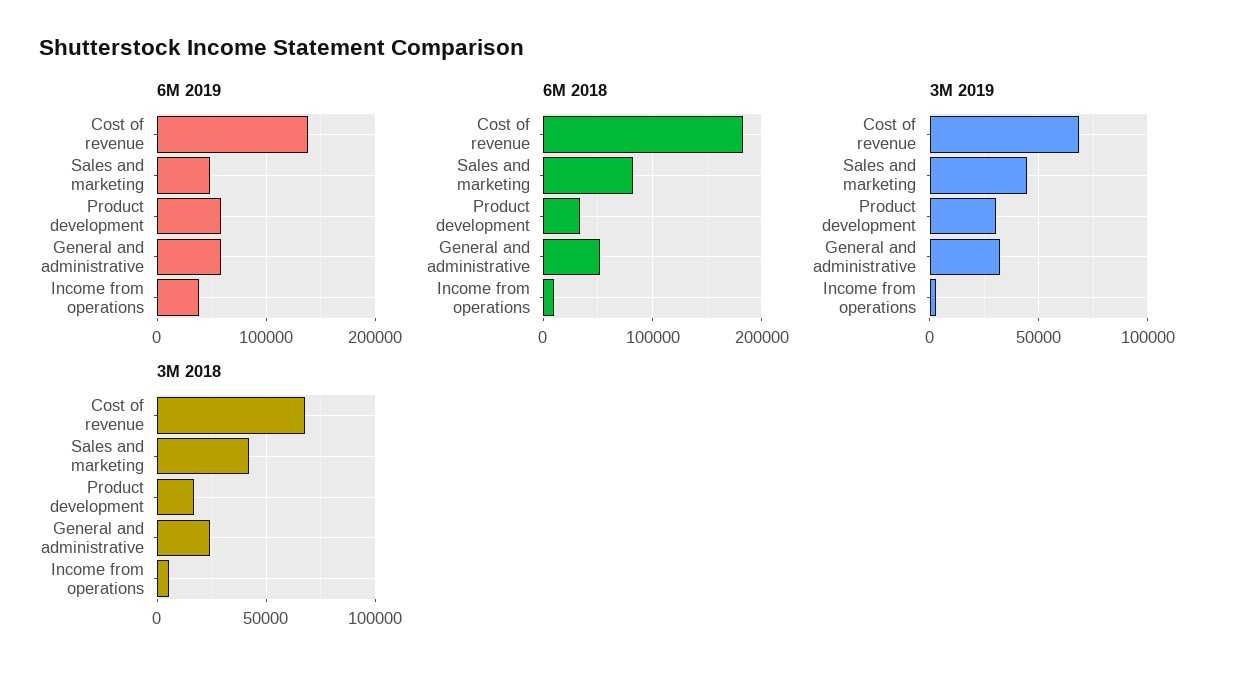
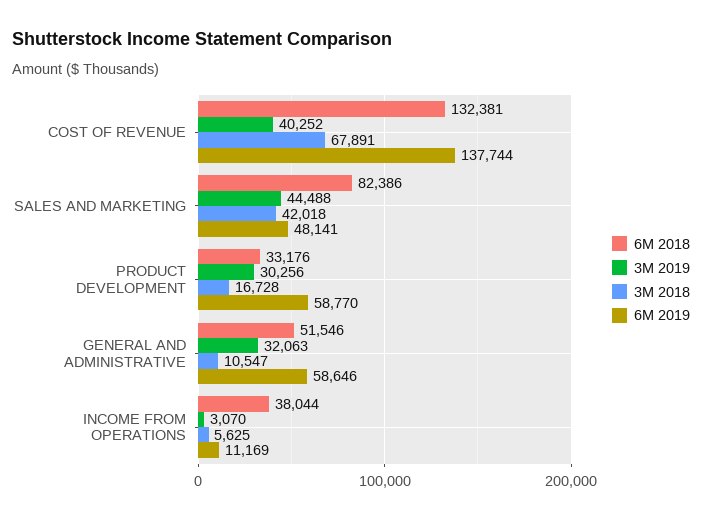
  {
    "6M 2019": {
      "Cost of revenue": 137744,
      "Sales and marketing": 48141,
      "Product development": 58770,
      "General and administrative": 58646,
-     "Income from operations": 40000
+     "Income from operations": 11169
    },
    "6M 2018": {
-     "Cost of revenue": 180000,
+     "Cost of revenue": 132381,
      "Sales and marketing": 82386,
      "Product development": 33176,
      "General and administrative": 51546,
-     "Income from operations": 10000
+     "Income from operations": 38044
    },
    "3M 2019": {
-     "Cost of revenue": 70000,
+     "Cost of revenue": 40252,
      "Sales and marketing": 44488,
      "Product development": 30256,
      "General and administrative": 32063,
      "Income from operations": 3070
    },
    "3M 2018": {
      "Cost of revenue": 67891,
      "Sales and marketing": 42018,
      "Product development": 16728,
-     "General and administrative": 25000,
+     "General and administrative": 10547,
      "Income from operations": 5625
    }
  }

